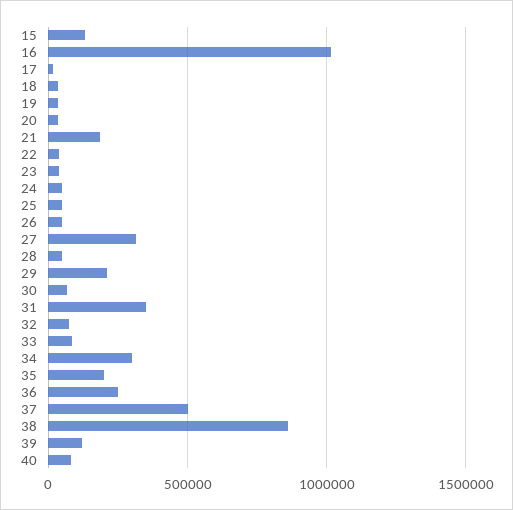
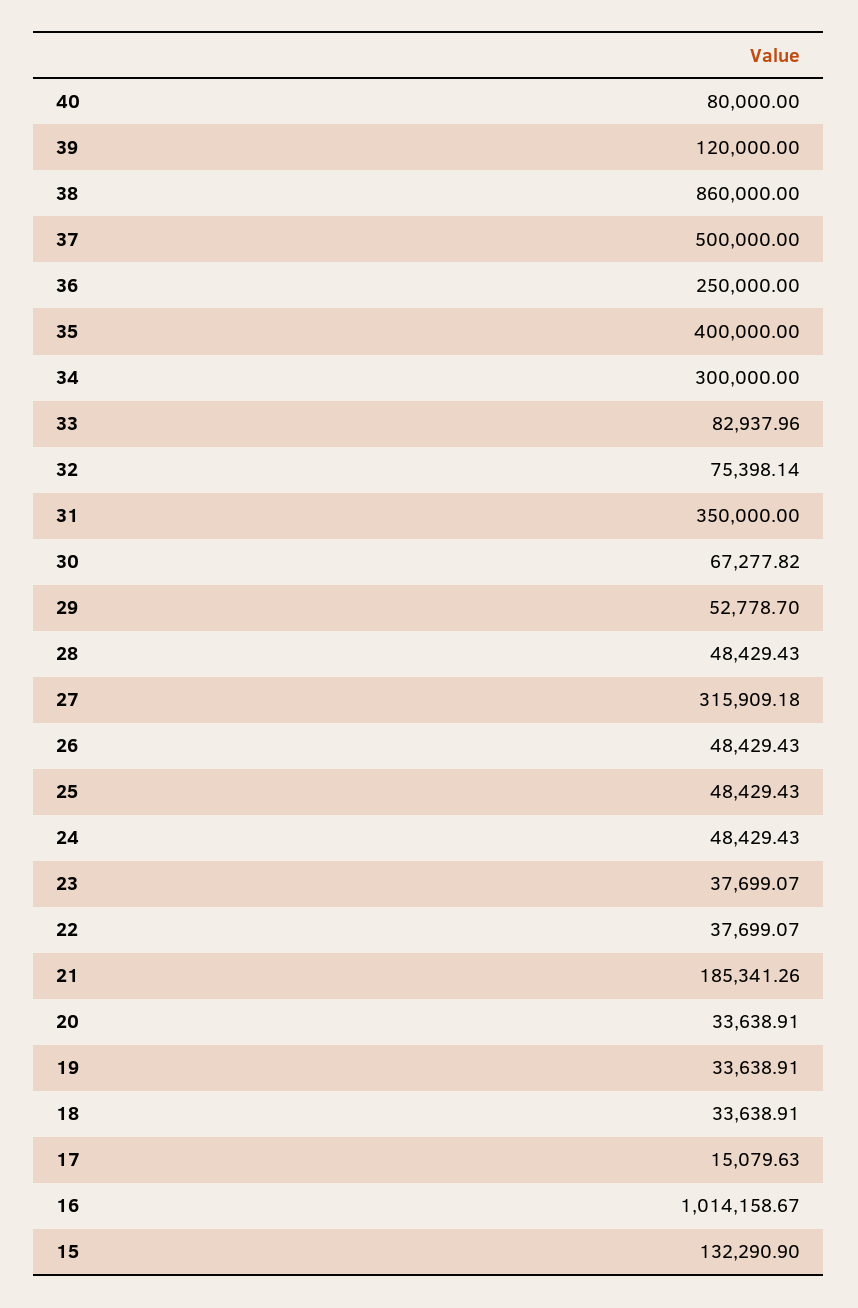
  {
    "15": 132290.9,
    "16": 1014158.67,
    "17": 15079.63,
    "18": 33638.91,
    "19": 33638.91,
    "20": 33638.91,
    "21": 185341.26,
    "22": 37699.07,
    "23": 37699.07,
    "24": 48429.43,
    "25": 48429.43,
    "26": 48429.43,
    "27": 315909.18,
    "28": 48429.43,
-   "29": 200000,
+   "29": 52778.7,
    "30": 67277.82,
    "31": 350000,
    "32": 75398.14,
    "33": 82937.96,
    "34": 300000,
-   "35": 200000,
+   "35": 400000,
    "36": 250000,
    "37": 500000,
    "38": 860000,
    "39": 120000,
    "40": 80000
  }

